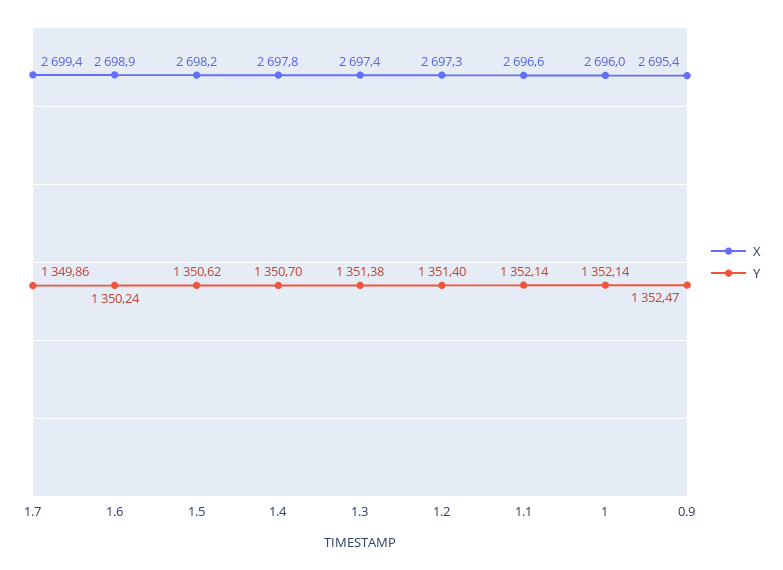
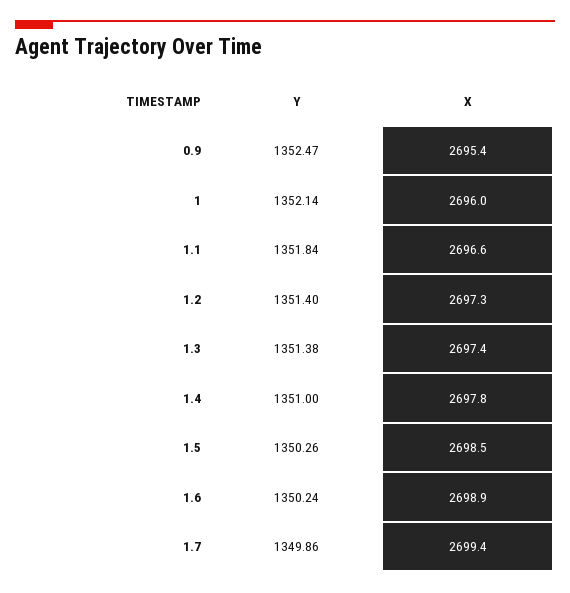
  {
    "X": {
      "1.7": 2699.4,
      "1.6": 2698.9,
-     "1.5": 2698.2,
+     "1.5": 2698.5,
      "1.4": 2697.8,
      "1.3": 2697.4,
      "1.2": 2697.3,
      "1.1": 2696.6,
      "1": 2696,
      "0.9": 2695.4
    },
    "Y": {
      "1.7": 1349.86,
      "1.6": 1350.24,
-     "1.5": 1350.62,
+     "1.5": 1350.26,
-     "1.4": 1350.7,
+     "1.4": 1351,
      "1.3": 1351.38,
      "1.2": 1351.4,
-     "1.1": 1352.14,
+     "1.1": 1351.84,
      "1": 1352.14,
      "0.9": 1352.47
    }
  }

